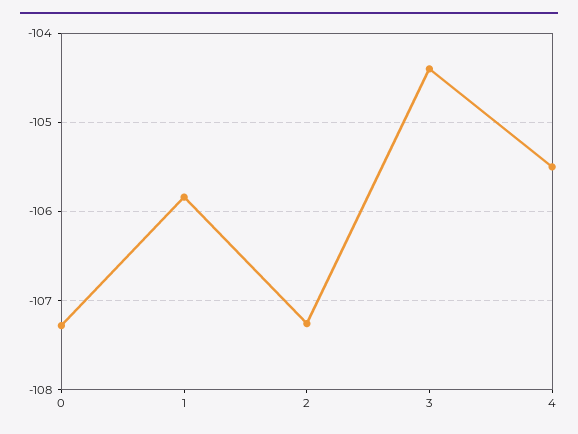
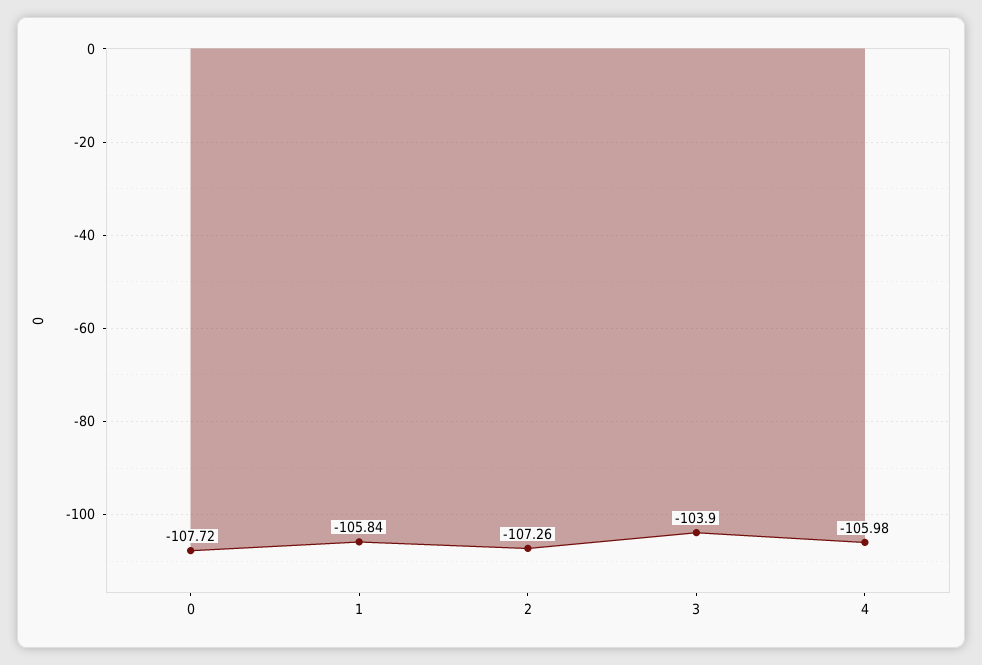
  {
-   "0": -107.3,
+   "0": -107.72,
    "1": -105.84,
    "2": -107.26,
-   "3": -104.4,
+   "3": -103.9,
-   "4": -105.5
+   "4": -105.98
  }

